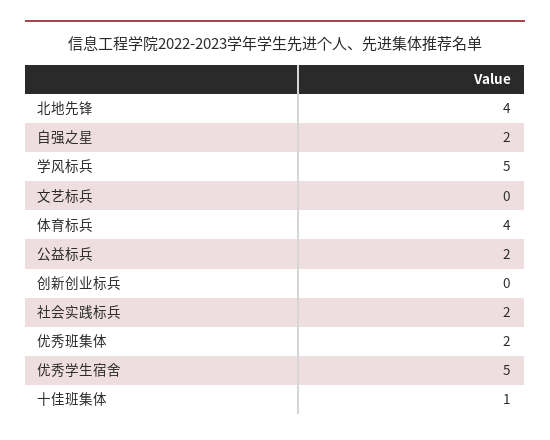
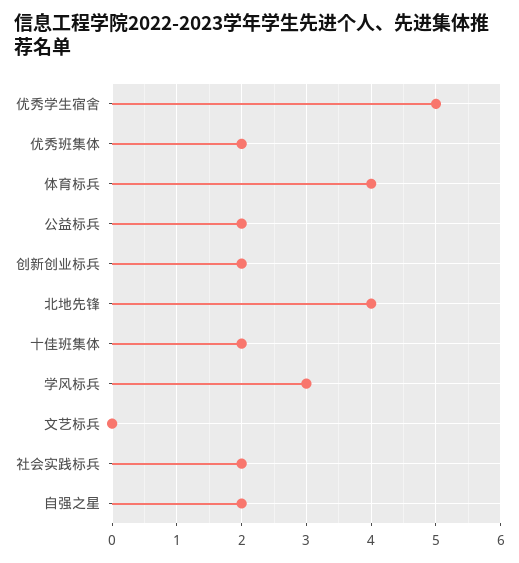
  {
    "北地先锋": 4,
    "自强之星": 2,
-   "学风标兵": 5,
+   "学风标兵": 3,
    "文艺标兵": 0,
    "体育标兵": 4,
    "公益标兵": 2,
-   "创新创业标兵": 0,
+   "创新创业标兵": 2,
    "社会实践标兵": 2,
    "优秀班集体": 2,
    "优秀学生宿舍": 5,
-   "十佳班集体": 1
+   "十佳班集体": 2
  }

